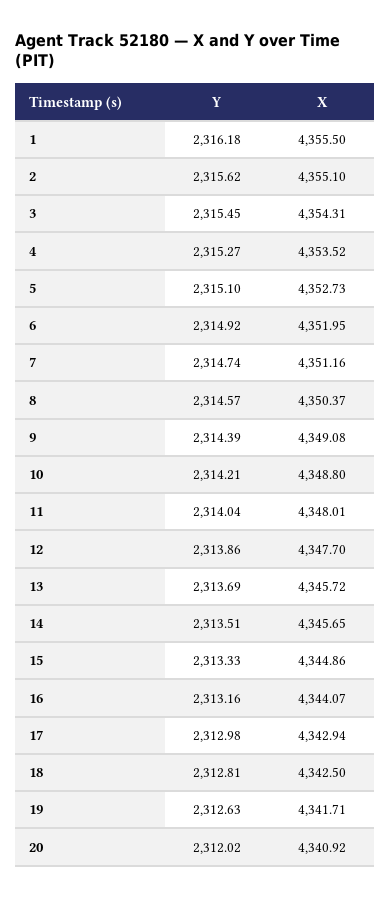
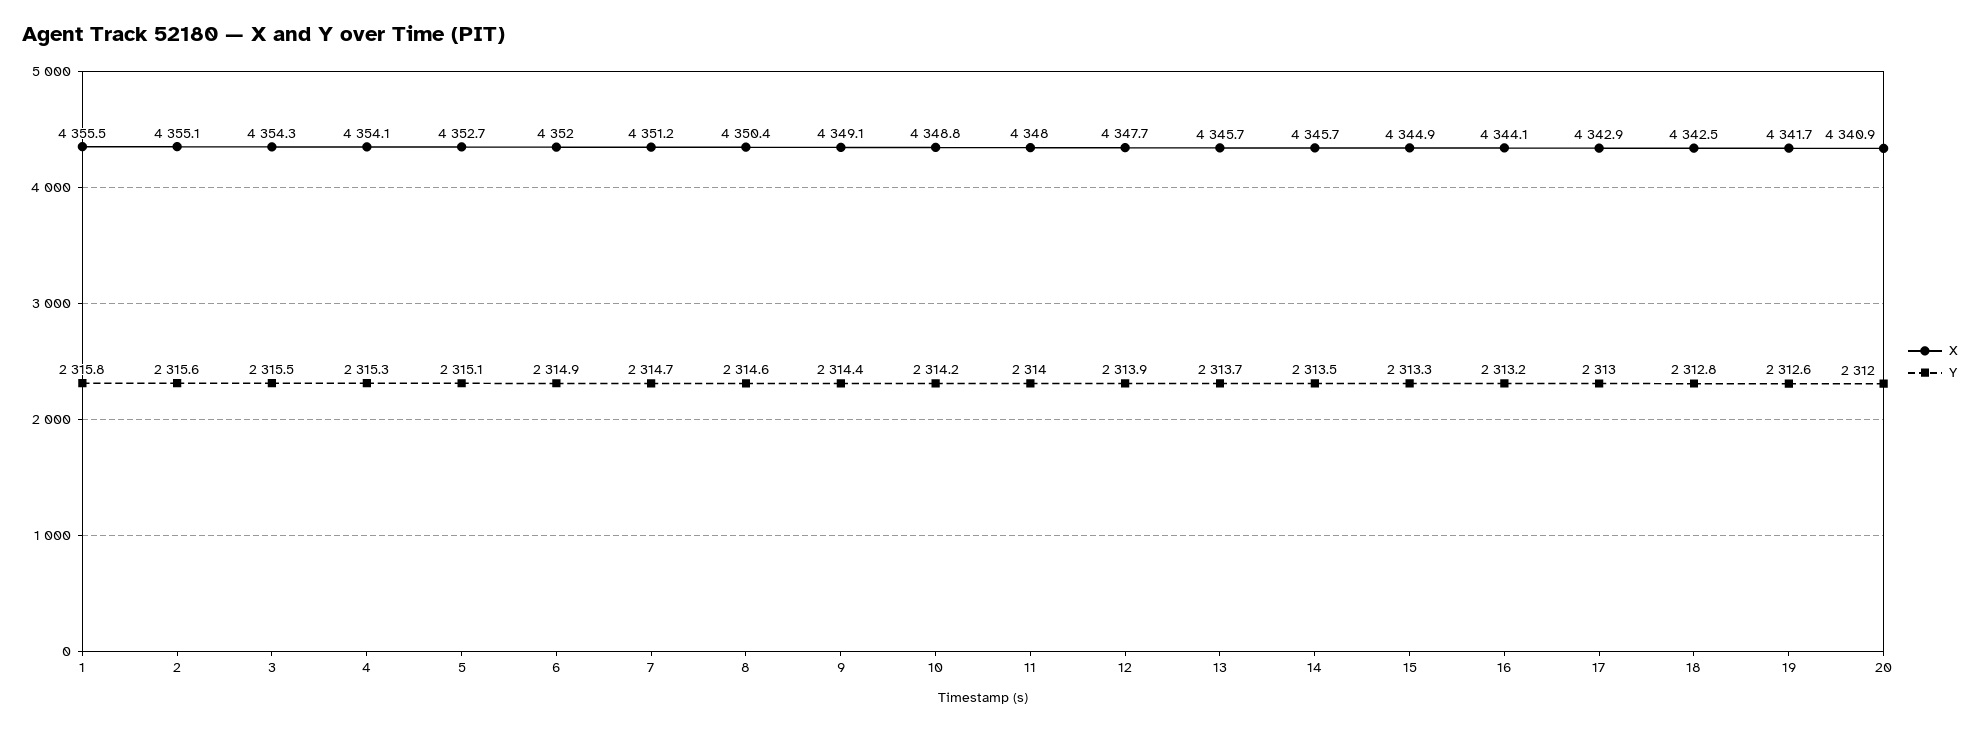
  {
    "Y": {
-     "1": 2316.18,
+     "1": 2315.8,
      "2": 2315.62,
      "3": 2315.45,
      "4": 2315.27,
      "5": 2315.1,
      "6": 2314.92,
      "7": 2314.74,
      "8": 2314.57,
      "9": 2314.39,
      "10": 2314.21,
      "11": 2314.04,
      "12": 2313.86,
      "13": 2313.69,
      "14": 2313.51,
      "15": 2313.33,
      "16": 2313.16,
      "17": 2312.98,
      "18": 2312.81,
      "19": 2312.63,
      "20": 2312.02
    },
    "X": {
      "1": 4355.5,
      "2": 4355.1,
      "3": 4354.31,
-     "4": 4353.52,
+     "4": 4354.1,
      "5": 4352.73,
      "6": 4351.95,
      "7": 4351.16,
      "8": 4350.37,
      "9": 4349.08,
      "10": 4348.8,
      "11": 4348.01,
      "12": 4347.7,
      "13": 4345.72,
      "14": 4345.65,
      "15": 4344.86,
      "16": 4344.07,
      "17": 4342.94,
      "18": 4342.5,
      "19": 4341.71,
      "20": 4340.92
    }
  }

